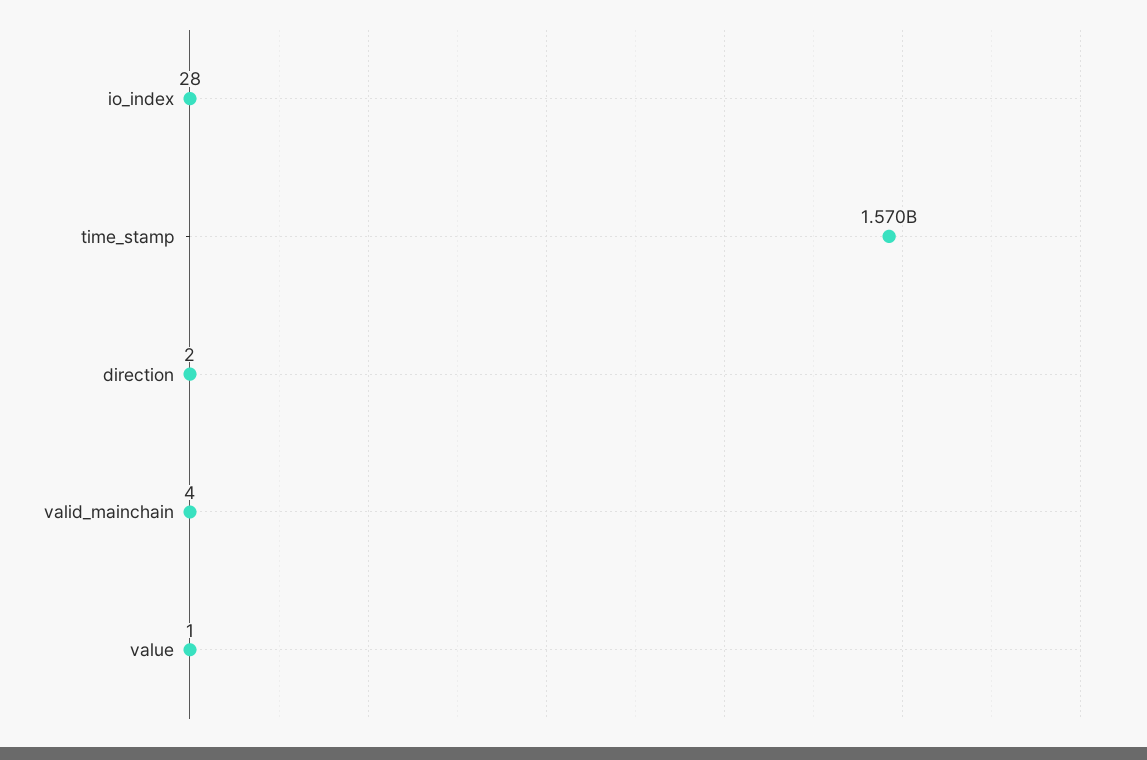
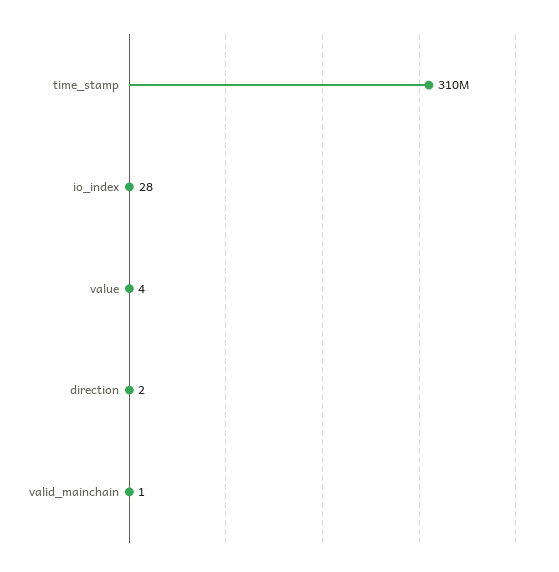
  {
    "io_index": 28,
-   "time_stamp": 1570000000,
+   "time_stamp": 310000000,
    "direction": 2,
-   "valid_mainchain": 4,
+   "valid_mainchain": 1,
-   "value": 1
+   "value": 4
  }

